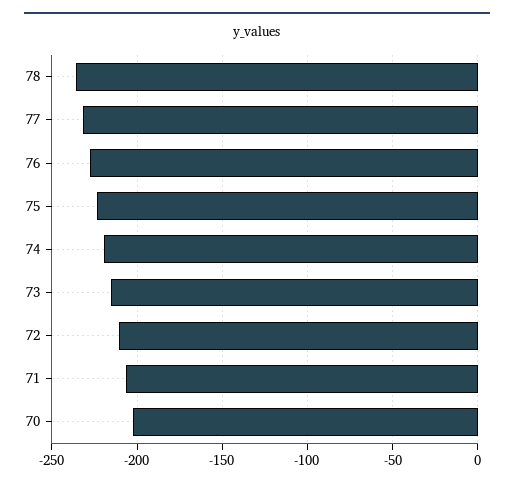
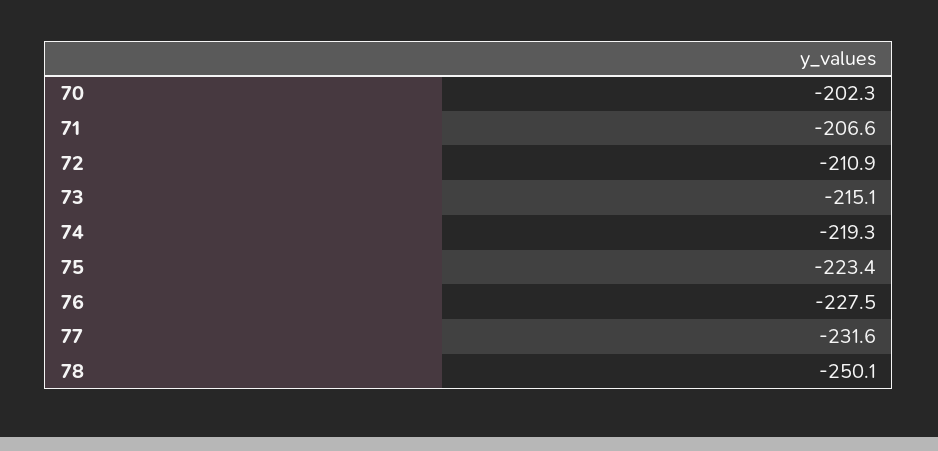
  {
-   "78": -235,
+   "78": -250.1,
    "77": -231.6,
    "76": -227.5,
    "75": -223.4,
    "74": -219.3,
    "73": -215.1,
    "72": -210.9,
    "71": -206.6,
    "70": -202.3
  }

